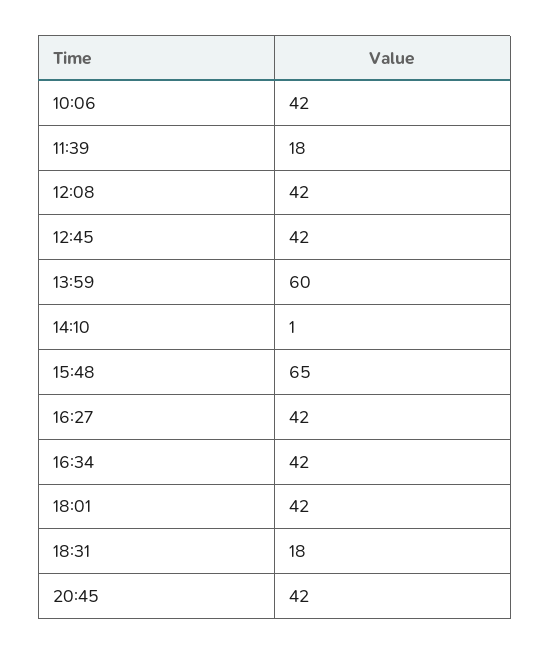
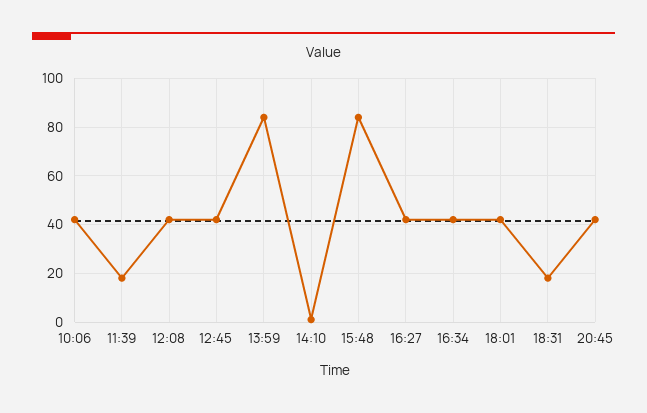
  {
    "10:06": 42,
    "11:39": 18,
    "12:08": 42,
    "12:45": 42,
-   "13:59": 60,
+   "13:59": 85,
    "14:10": 1,
-   "15:48": 65,
+   "15:48": 85,
    "16:27": 42,
    "16:34": 42,
    "18:01": 42,
    "18:31": 18,
    "20:45": 42
  }

